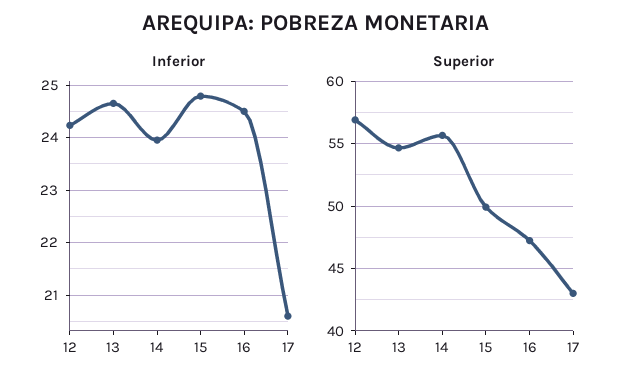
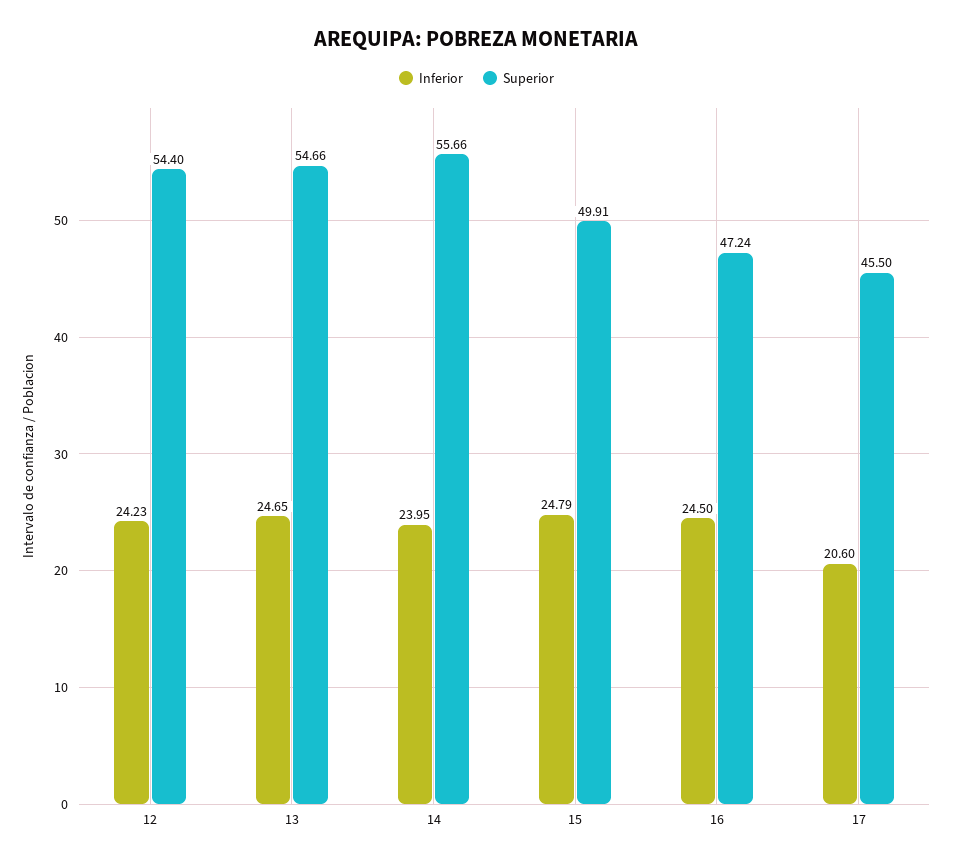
  {
    "Inferior": {
      "12": 24.23,
      "13": 24.65,
      "14": 23.95,
      "15": 24.79,
      "16": 24.5,
      "17": 20.6
    },
    "Superior": {
-     "12": 57,
+     "12": 54.4,
      "13": 54.66,
      "14": 55.66,
      "15": 49.91,
      "16": 47.24,
-     "17": 43
+     "17": 45.5
    }
  }

